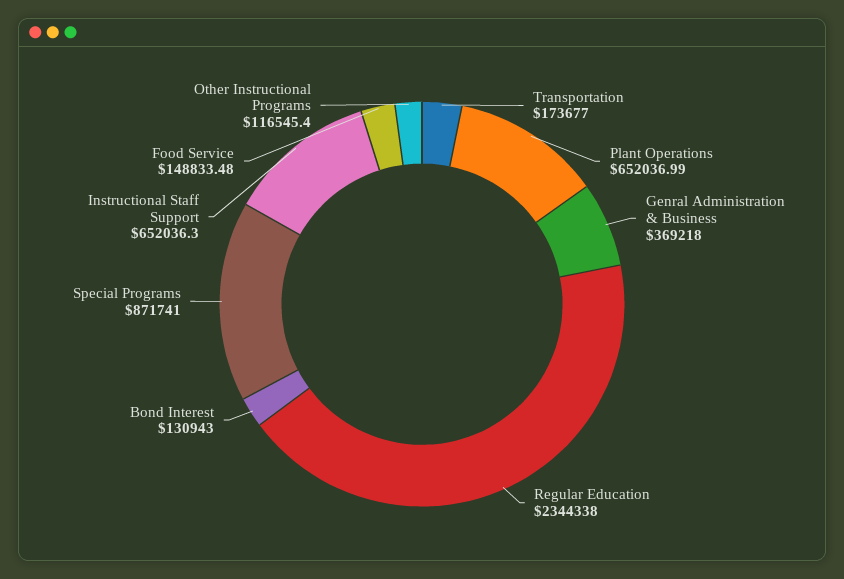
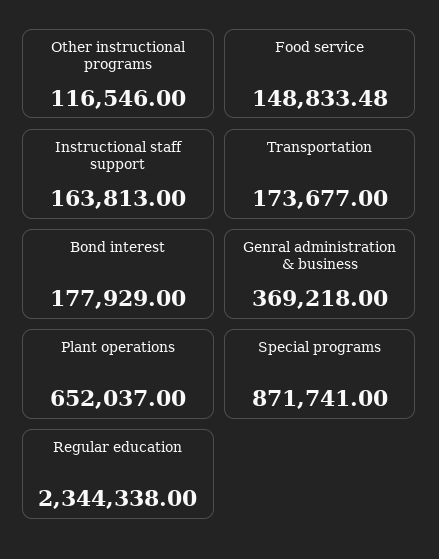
  {
    "Transportation": 173677,
-   "Plant Operations": 652036.99,
+   "Plant Operations": 652037,
    "Genral Administration & Business": 369218,
    "Regular Education": 2344338,
-   "Bond Interest": 130943,
+   "Bond Interest": 177929,
    "Special Programs": 871741,
-   "Instructional Staff Support": 652036.3,
+   "Instructional Staff Support": 163813,
    "Food Service": 148833.48,
-   "Other Instructional Programs": 116545.4
+   "Other Instructional Programs": 116546
  }

